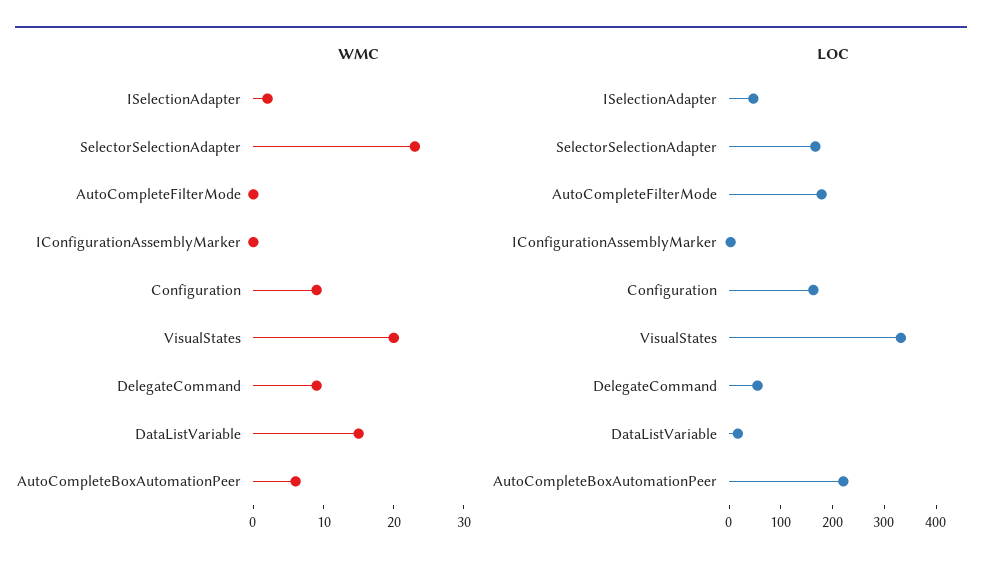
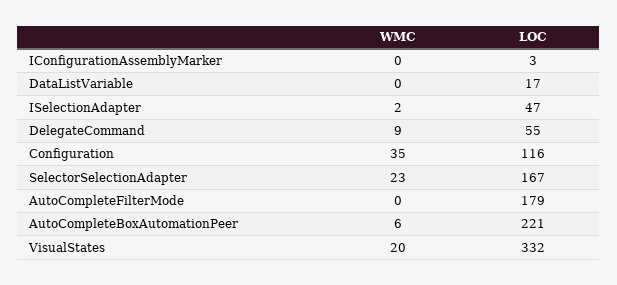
  {
    "WMC": {
      "ISelectionAdapter": 2,
      "SelectorSelectionAdapter": 23,
      "AutoCompleteFilterMode": 0,
      "IConfigurationAssemblyMarker": 0,
-     "Configuration": 10,
+     "Configuration": 35,
      "VisualStates": 20,
      "DelegateCommand": 9,
-     "DataListVariable": 15,
+     "DataListVariable": 0,
      "AutoCompleteBoxAutomationPeer": 6
    },
    "LOC": {
      "ISelectionAdapter": 47,
      "SelectorSelectionAdapter": 167,
      "AutoCompleteFilterMode": 179,
      "IConfigurationAssemblyMarker": 3,
-     "Configuration": 160,
+     "Configuration": 116,
      "VisualStates": 332,
      "DelegateCommand": 55,
      "DataListVariable": 17,
      "AutoCompleteBoxAutomationPeer": 221
    }
  }

